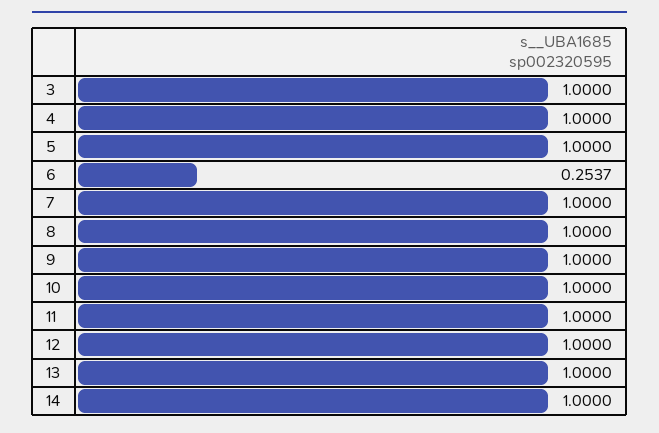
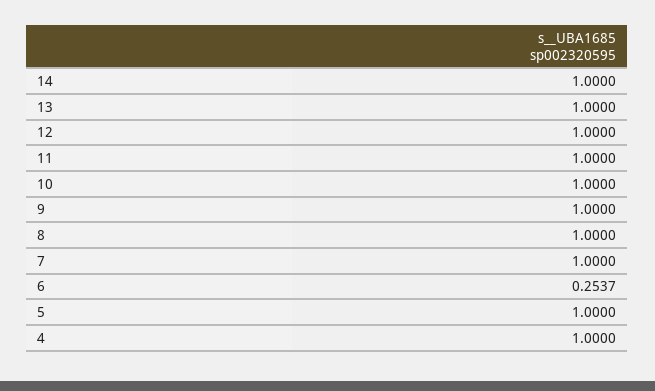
  {
-   "3": 1,
    "4": 1,
    "5": 1,
    "6": 0.2537,
    "7": 1,
    "8": 1,
    "9": 1,
    "10": 1,
    "11": 1,
    "12": 1,
    "13": 1,
    "14": 1
  }

